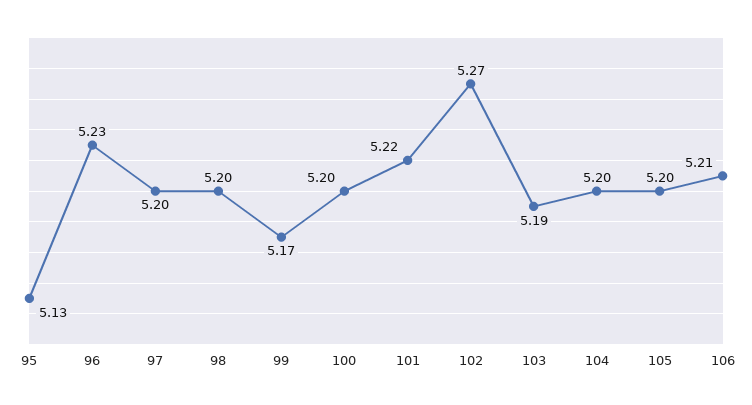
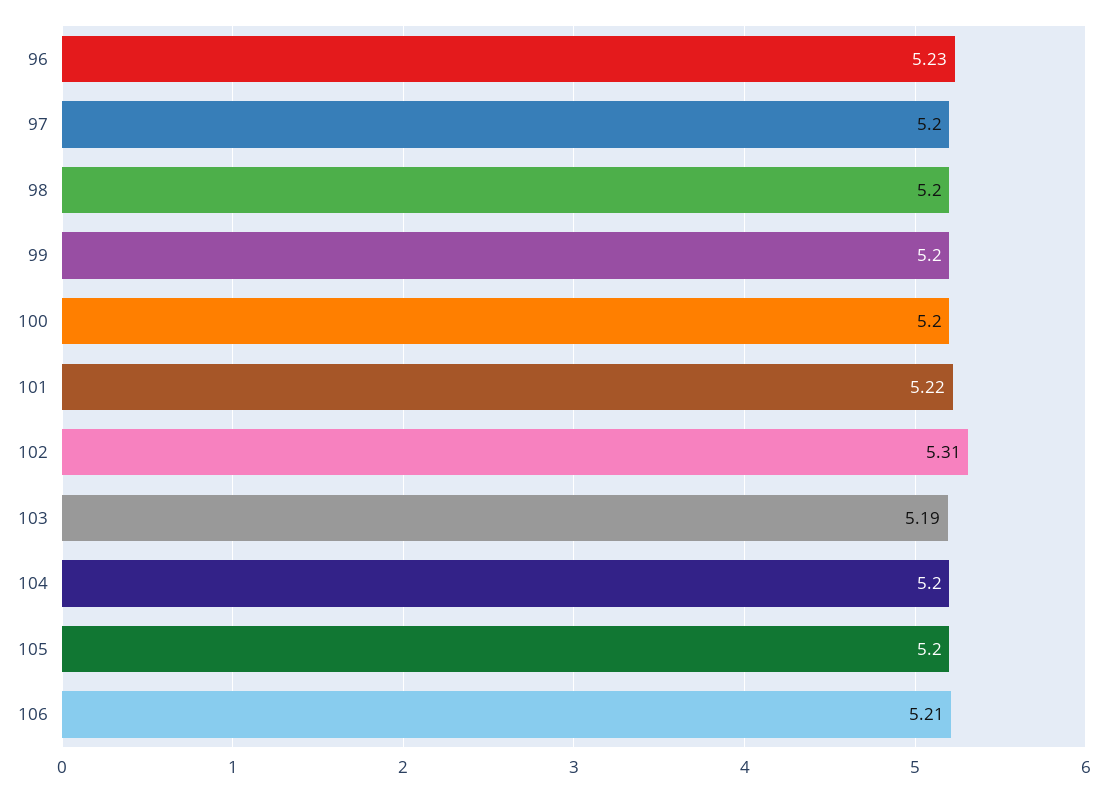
  {
-   "95": 5.13,
    "96": 5.23,
    "97": 5.2,
    "98": 5.2,
-   "99": 5.17,
+   "99": 5.2,
    "100": 5.2,
    "101": 5.22,
-   "102": 5.27,
+   "102": 5.31,
    "103": 5.19,
    "104": 5.2,
    "105": 5.2,
    "106": 5.21
  }

